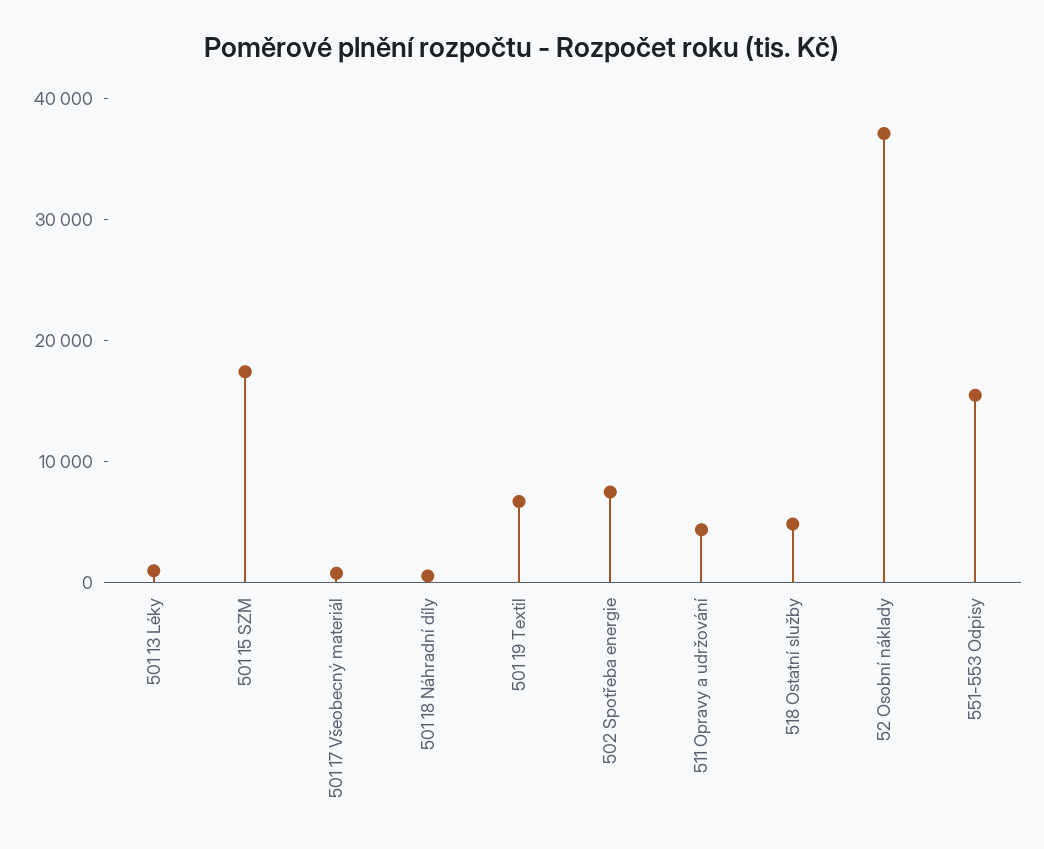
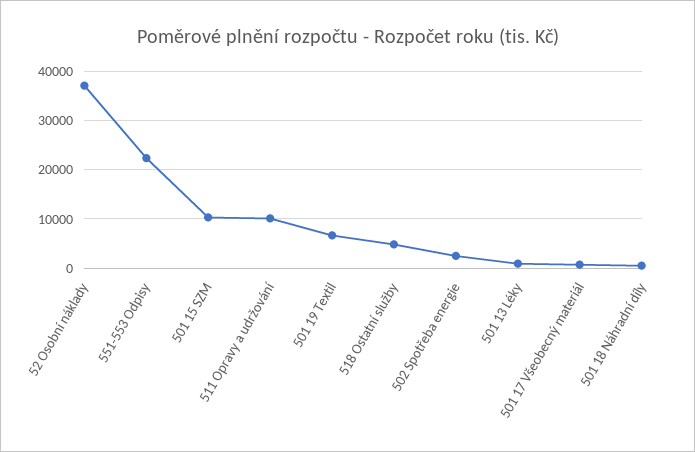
  {
    "501 13 Léky": 0,
-   "501 15 SZM": 18000,
+   "501 15 SZM": 10000,
    "501 17 Všeobecný materiál": 0,
    "501 18 Náhradní díly": 0,
    "501 19 Textil": 6000,
-   "502 Spotřeba energie": 8000,
+   "502 Spotřeba energie": 2000,
-   "511 Opravy a udržování": 4000,
+   "511 Opravy a udržování": 10000,
    "518 Ostatní služby": 4000,
    "52 Osobní náklady": 38000,
-   "551-553 Odpisy": 16000
+   "551-553 Odpisy": 22000
  }

